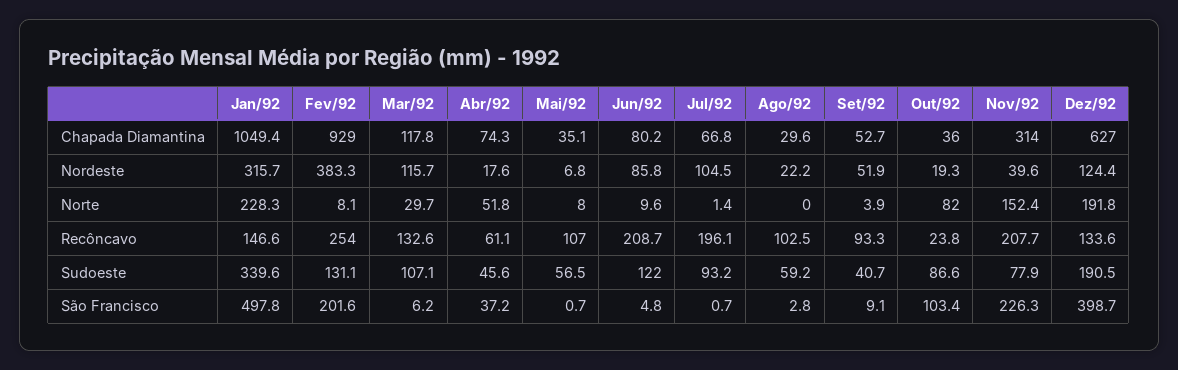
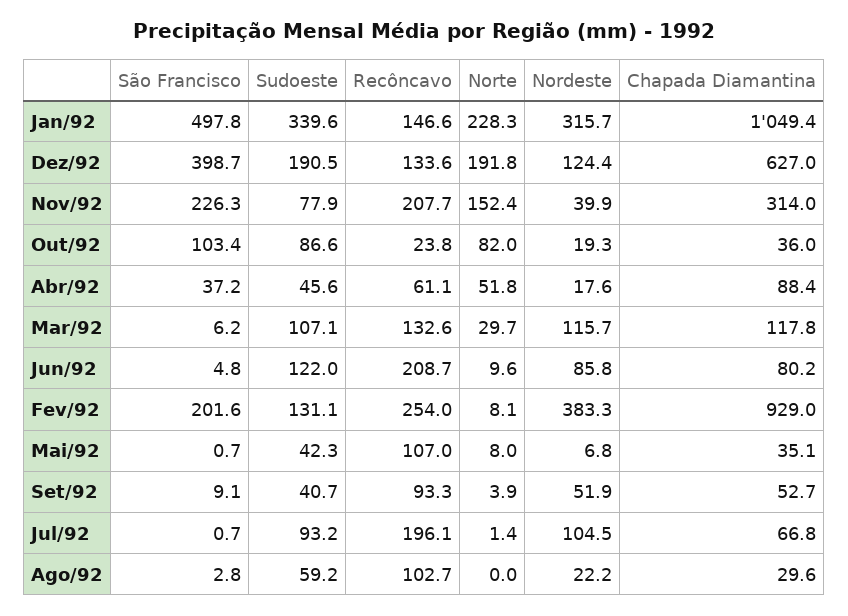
  {
    "Jan/92": {
      "Chapada Diamantina": 1049.4,
      "Nordeste": 315.7,
      "Norte": 228.3,
      "Recôncavo": 146.6,
      "Sudoeste": 339.6,
      "São Francisco": 497.8
    },
    "Fev/92": {
      "Chapada Diamantina": 929,
      "Nordeste": 383.3,
      "Norte": 8.1,
      "Recôncavo": 254,
      "Sudoeste": 131.1,
      "São Francisco": 201.6
    },
    "Mar/92": {
      "Chapada Diamantina": 117.8,
      "Nordeste": 115.7,
      "Norte": 29.7,
      "Recôncavo": 132.6,
      "Sudoeste": 107.1,
      "São Francisco": 6.2
    },
    "Abr/92": {
-     "Chapada Diamantina": 74.3,
+     "Chapada Diamantina": 88.4,
      "Nordeste": 17.6,
      "Norte": 51.8,
      "Recôncavo": 61.1,
      "Sudoeste": 45.6,
      "São Francisco": 37.2
    },
    "Mai/92": {
      "Chapada Diamantina": 35.1,
      "Nordeste": 6.8,
      "Norte": 8,
      "Recôncavo": 107,
-     "Sudoeste": 56.5,
+     "Sudoeste": 42.3,
      "São Francisco": 0.7
    },
    "Jun/92": {
      "Chapada Diamantina": 80.2,
      "Nordeste": 85.8,
      "Norte": 9.6,
      "Recôncavo": 208.7,
      "Sudoeste": 122,
      "São Francisco": 4.8
    },
    "Jul/92": {
      "Chapada Diamantina": 66.8,
      "Nordeste": 104.5,
      "Norte": 1.4,
      "Recôncavo": 196.1,
      "Sudoeste": 93.2,
      "São Francisco": 0.7
    },
    "Ago/92": {
      "Chapada Diamantina": 29.6,
      "Nordeste": 22.2,
      "Norte": 0,
-     "Recôncavo": 102.5,
+     "Recôncavo": 102.7,
      "Sudoeste": 59.2,
      "São Francisco": 2.8
    },
    "Set/92": {
      "Chapada Diamantina": 52.7,
      "Nordeste": 51.9,
      "Norte": 3.9,
      "Recôncavo": 93.3,
      "Sudoeste": 40.7,
      "São Francisco": 9.1
    },
    "Out/92": {
      "Chapada Diamantina": 36,
      "Nordeste": 19.3,
      "Norte": 82,
      "Recôncavo": 23.8,
      "Sudoeste": 86.6,
      "São Francisco": 103.4
    },
    "Nov/92": {
      "Chapada Diamantina": 314,
-     "Nordeste": 39.6,
+     "Nordeste": 39.9,
      "Norte": 152.4,
      "Recôncavo": 207.7,
      "Sudoeste": 77.9,
      "São Francisco": 226.3
    },
    "Dez/92": {
      "Chapada Diamantina": 627,
      "Nordeste": 124.4,
      "Norte": 191.8,
      "Recôncavo": 133.6,
      "Sudoeste": 190.5,
      "São Francisco": 398.7
    }
  }

